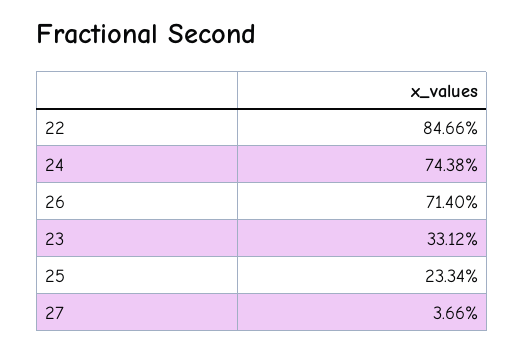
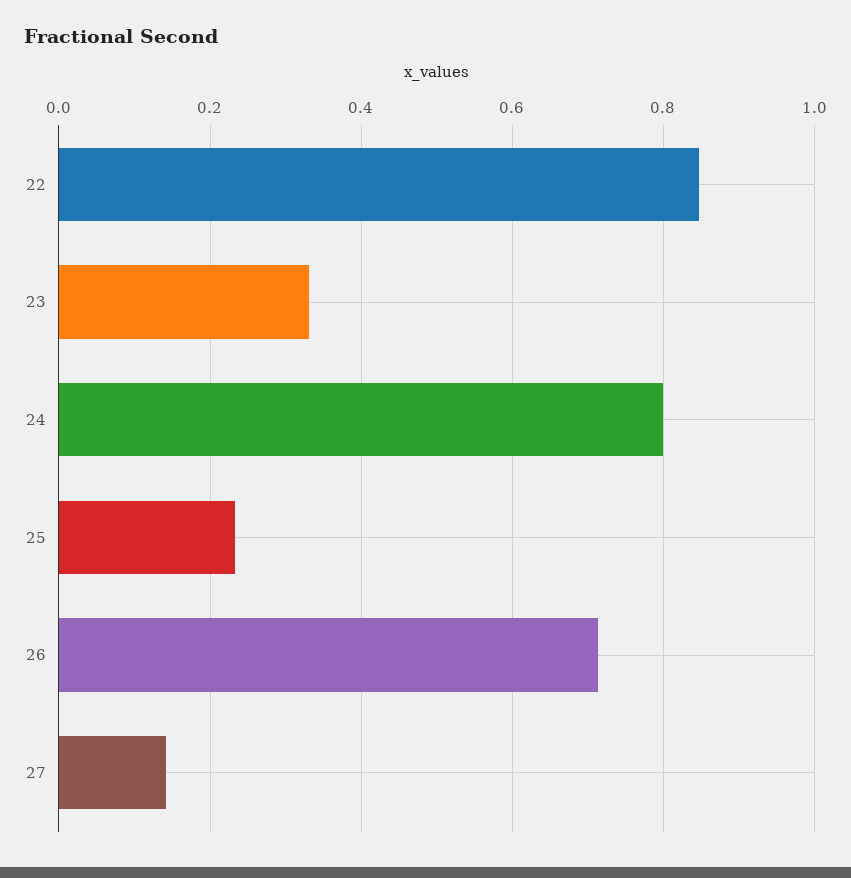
  {
    "22": 0.8466,
-   "24": 0.7438,
+   "24": 0.8,
    "26": 0.714,
    "23": 0.3312,
    "25": 0.2334,
-   "27": 0.0366
+   "27": 0.14
  }

